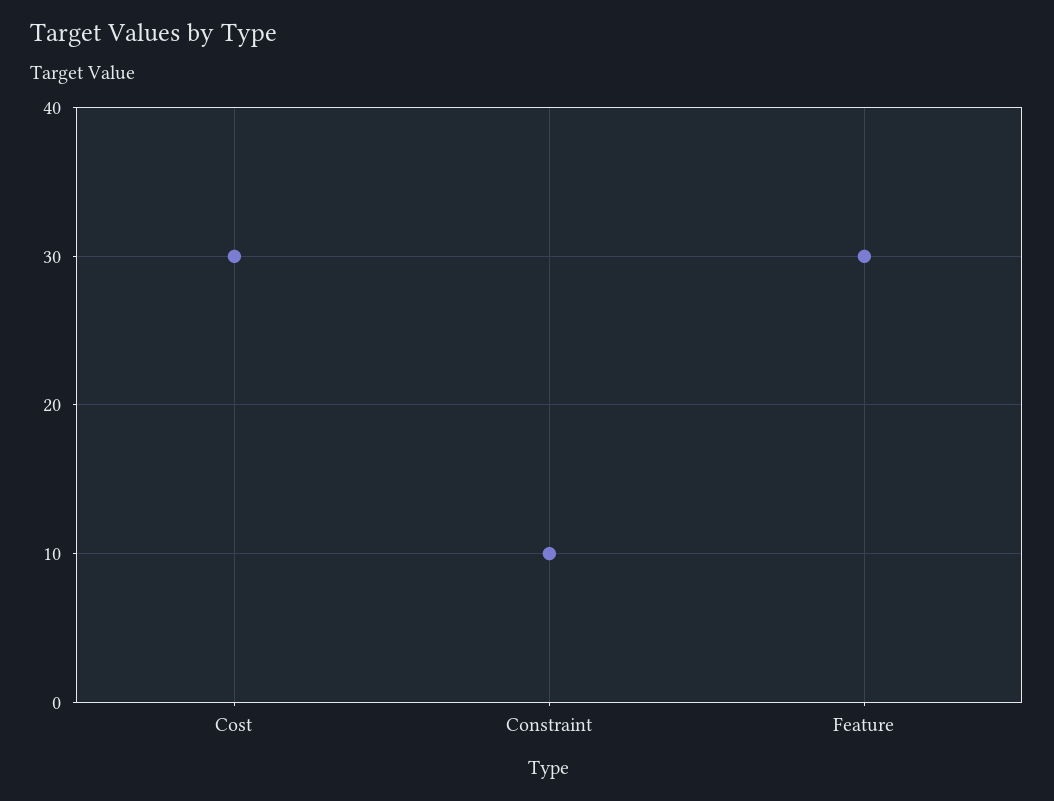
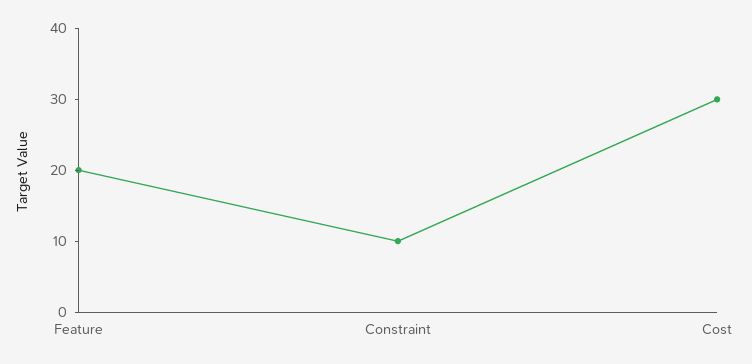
  {
    "Cost": 30,
    "Constraint": 10,
-   "Feature": 30
+   "Feature": 20
  }

